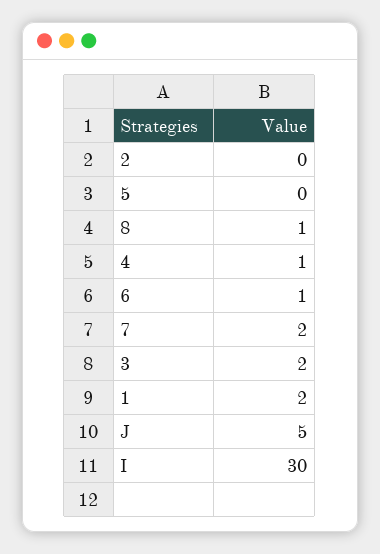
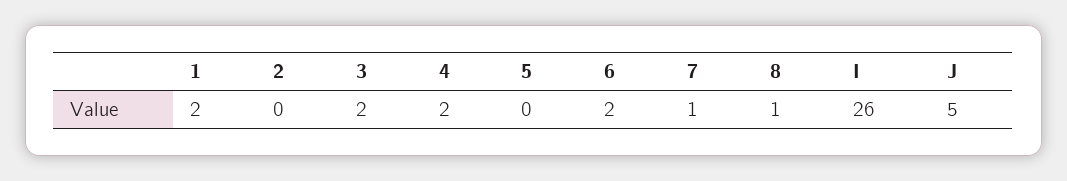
  {
    "2": 0,
    "5": 0,
    "8": 1,
-   "4": 1,
+   "4": 2,
-   "6": 1,
+   "6": 2,
-   "7": 2,
+   "7": 1,
    "3": 2,
    "1": 2,
    "J": 5,
-   "I": 30
+   "I": 26
  }

